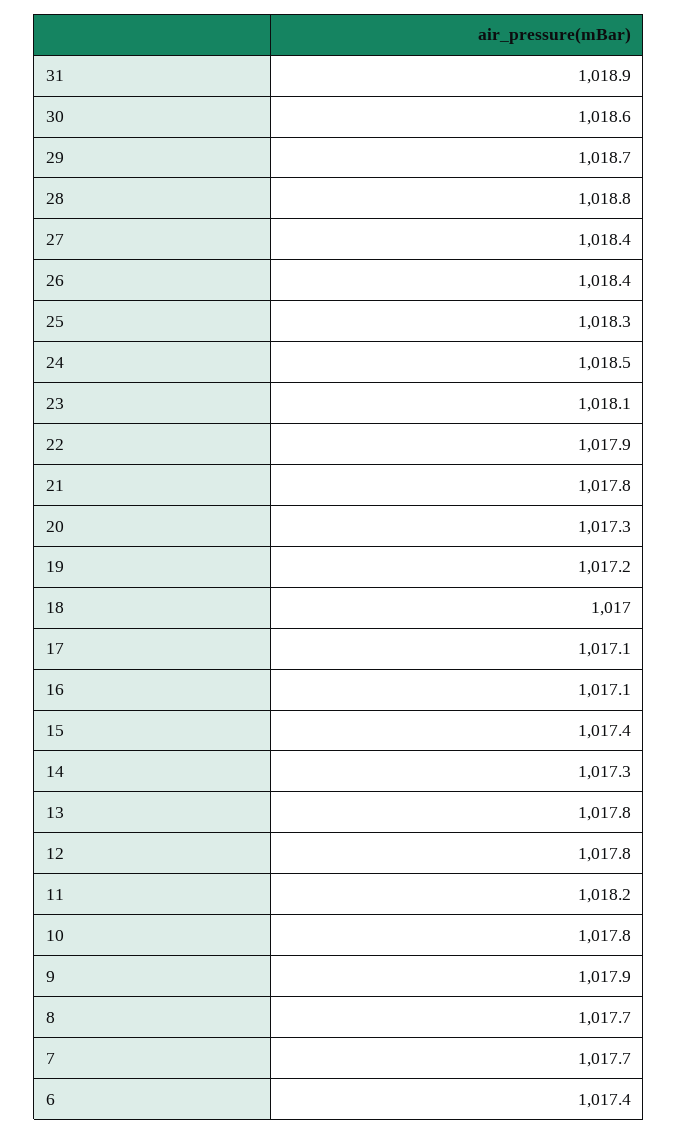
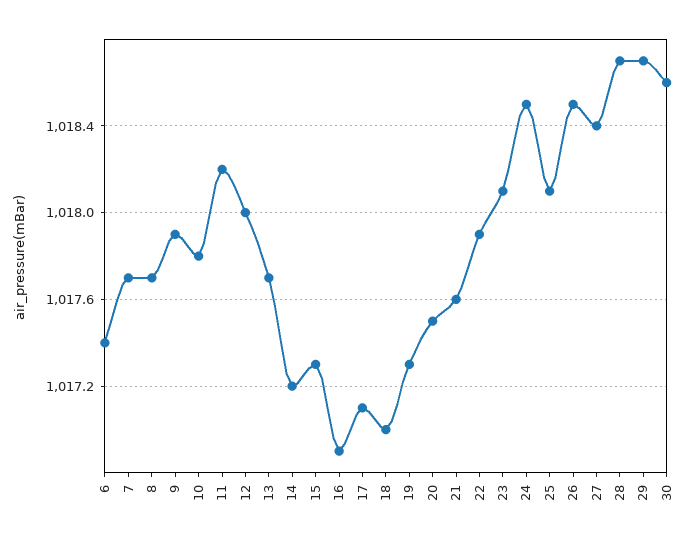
  {
-   "31": 1018.9,
    "30": 1018.6,
    "29": 1018.7,
-   "28": 1018.8,
+   "28": 1018.7,
    "27": 1018.4,
-   "26": 1018.4,
+   "26": 1018.5,
-   "25": 1018.3,
+   "25": 1018.1,
    "24": 1018.5,
    "23": 1018.1,
    "22": 1017.9,
-   "21": 1017.8,
+   "21": 1017.6,
-   "20": 1017.3,
+   "20": 1017.5,
-   "19": 1017.2,
+   "19": 1017.3,
    "18": 1017,
    "17": 1017.1,
-   "16": 1017.1,
+   "16": 1016.9,
-   "15": 1017.4,
+   "15": 1017.3,
-   "14": 1017.3,
+   "14": 1017.2,
-   "13": 1017.8,
+   "13": 1017.7,
-   "12": 1017.8,
+   "12": 1018,
    "11": 1018.2,
    "10": 1017.8,
    "9": 1017.9,
    "8": 1017.7,
    "7": 1017.7,
    "6": 1017.4
  }

